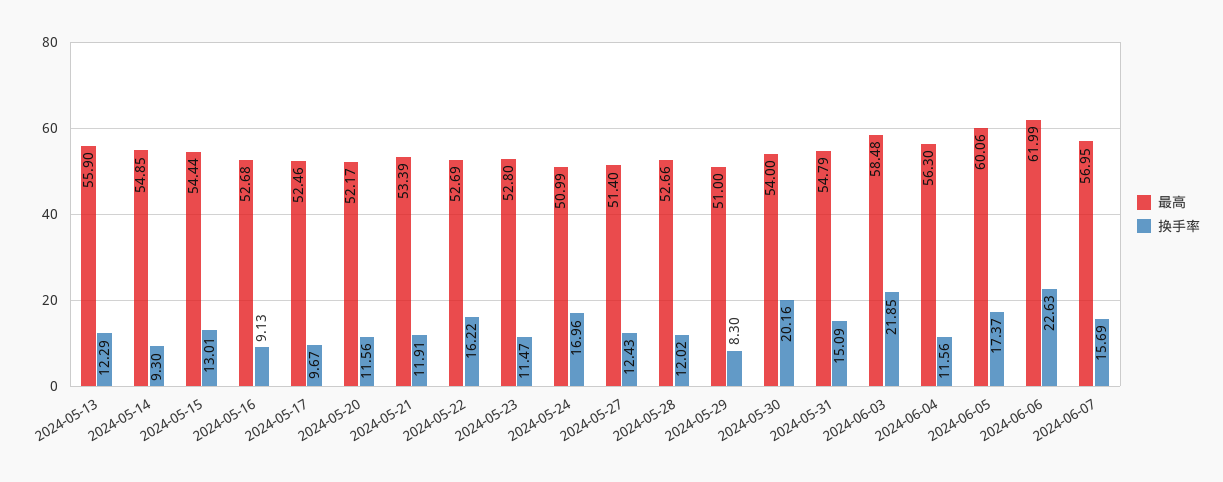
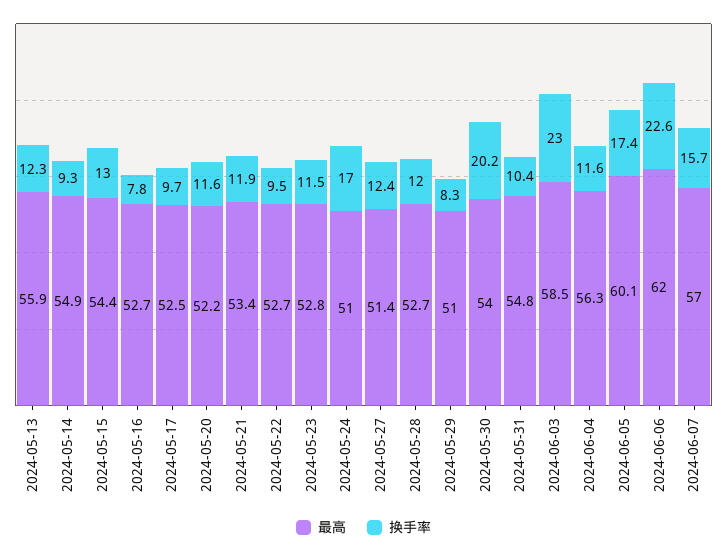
  {
    "最高": {
      "2024-05-13": 55.9,
      "2024-05-14": 54.85,
      "2024-05-15": 54.44,
      "2024-05-16": 52.68,
      "2024-05-17": 52.46,
      "2024-05-20": 52.17,
      "2024-05-21": 53.39,
      "2024-05-22": 52.69,
      "2024-05-23": 52.8,
      "2024-05-24": 50.99,
      "2024-05-27": 51.4,
      "2024-05-28": 52.66,
      "2024-05-29": 51,
      "2024-05-30": 54,
      "2024-05-31": 54.79,
      "2024-06-03": 58.48,
      "2024-06-04": 56.3,
      "2024-06-05": 60.06,
      "2024-06-06": 61.99,
      "2024-06-07": 56.95
    },
    "换手率": {
      "2024-05-13": 12.29,
      "2024-05-14": 9.3,
      "2024-05-15": 13.01,
-     "2024-05-16": 9.13,
+     "2024-05-16": 7.8,
      "2024-05-17": 9.67,
      "2024-05-20": 11.56,
      "2024-05-21": 11.91,
-     "2024-05-22": 16.22,
+     "2024-05-22": 9.5,
      "2024-05-23": 11.47,
      "2024-05-24": 16.96,
      "2024-05-27": 12.43,
      "2024-05-28": 12.02,
      "2024-05-29": 8.3,
      "2024-05-30": 20.16,
-     "2024-05-31": 15.09,
+     "2024-05-31": 10.4,
-     "2024-06-03": 21.85,
+     "2024-06-03": 23,
      "2024-06-04": 11.56,
      "2024-06-05": 17.37,
      "2024-06-06": 22.63,
      "2024-06-07": 15.69
    }
  }

